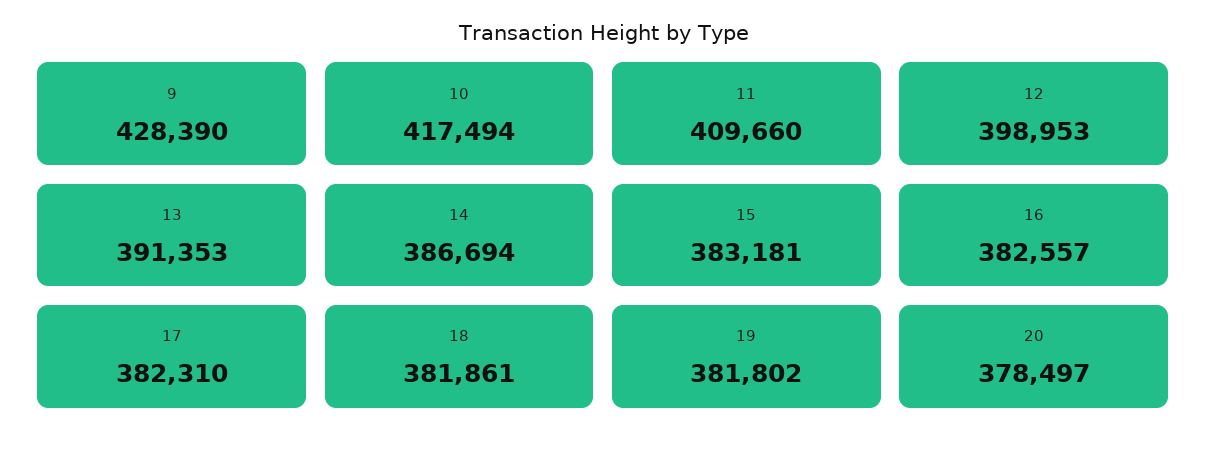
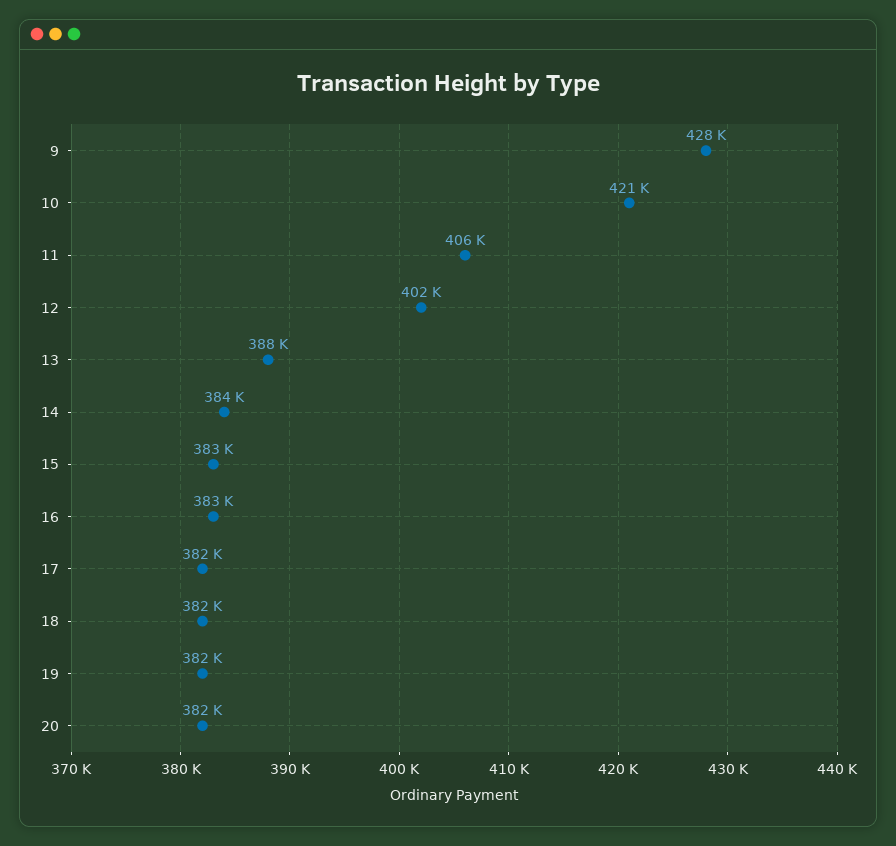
  {
    "9": 428390,
-   "10": 417494,
+   "10": 421000,
-   "11": 409660,
+   "11": 406000,
-   "12": 398953,
+   "12": 402000,
-   "13": 391353,
+   "13": 388000,
-   "14": 386694,
+   "14": 384000,
    "15": 383181,
    "16": 382557,
    "17": 382310,
    "18": 381861,
    "19": 381802,
-   "20": 378497
+   "20": 382000
  }

